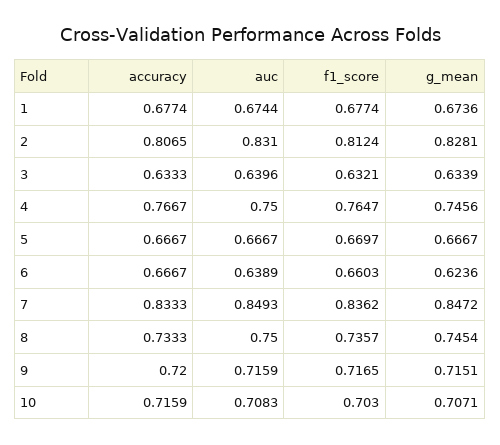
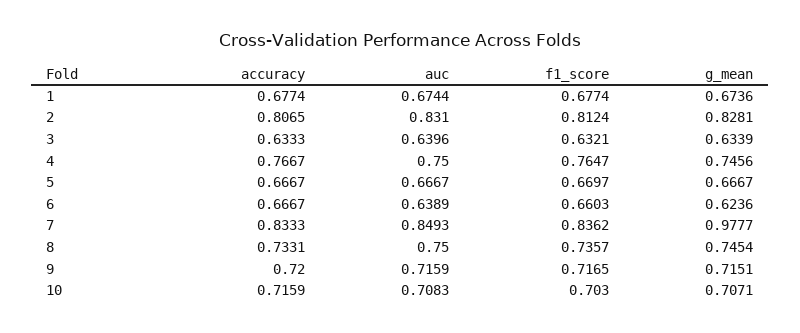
  {
    "accuracy": {
      "1": 0.6774,
      "2": 0.8065,
      "3": 0.6333,
      "4": 0.7667,
      "5": 0.6667,
      "6": 0.6667,
      "7": 0.8333,
-     "8": 0.7333,
+     "8": 0.7331,
      "9": 0.72,
      "10": 0.7159
    },
    "auc": {
      "1": 0.6744,
      "2": 0.831,
      "3": 0.6396,
      "4": 0.75,
      "5": 0.6667,
      "6": 0.6389,
      "7": 0.8493,
      "8": 0.75,
      "9": 0.7159,
      "10": 0.7083
    },
    "f1_score": {
      "1": 0.6774,
      "2": 0.8124,
      "3": 0.6321,
      "4": 0.7647,
      "5": 0.6697,
      "6": 0.6603,
      "7": 0.8362,
      "8": 0.7357,
      "9": 0.7165,
      "10": 0.703
    },
    "g_mean": {
      "1": 0.6736,
      "2": 0.8281,
      "3": 0.6339,
      "4": 0.7456,
      "5": 0.6667,
      "6": 0.6236,
-     "7": 0.8472,
+     "7": 0.9777,
      "8": 0.7454,
      "9": 0.7151,
      "10": 0.7071
    }
  }

